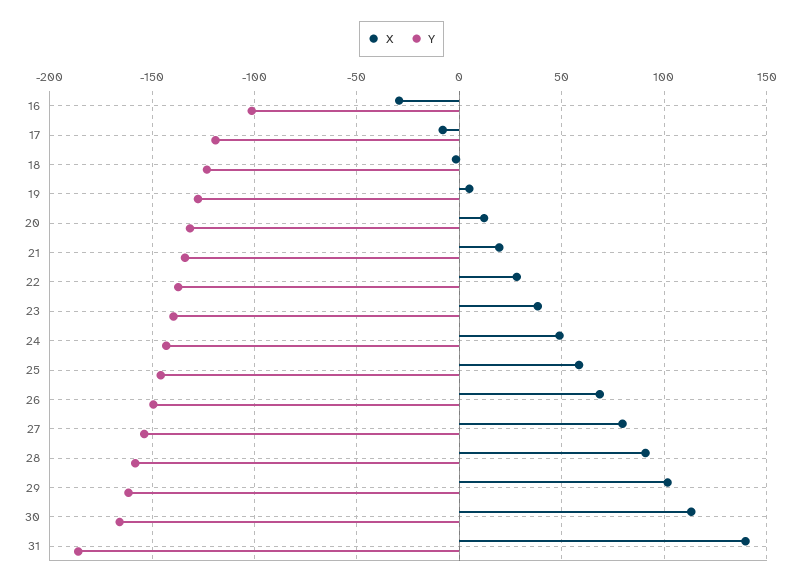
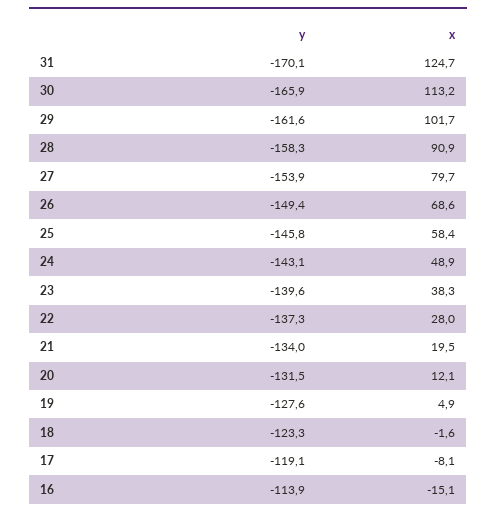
  {
    "X": {
-     "16": -30,
+     "16": -15.1,
      "17": -8.1,
      "18": -1.6,
      "19": 4.9,
      "20": 12.1,
      "21": 19.5,
      "22": 28,
      "23": 38.3,
      "24": 48.9,
      "25": 58.4,
      "26": 68.6,
      "27": 79.7,
      "28": 90.9,
      "29": 101.7,
      "30": 113.2,
-     "31": 140
+     "31": 124.7
    },
    "Y": {
-     "16": -100,
+     "16": -113.9,
      "17": -119.1,
      "18": -123.3,
      "19": -127.6,
      "20": -131.5,
      "21": -134,
      "22": -137.3,
      "23": -139.6,
      "24": -143.1,
      "25": -145.8,
      "26": -149.4,
      "27": -153.9,
      "28": -158.3,
      "29": -161.6,
      "30": -165.9,
-     "31": -185
+     "31": -170.1
    }
  }

